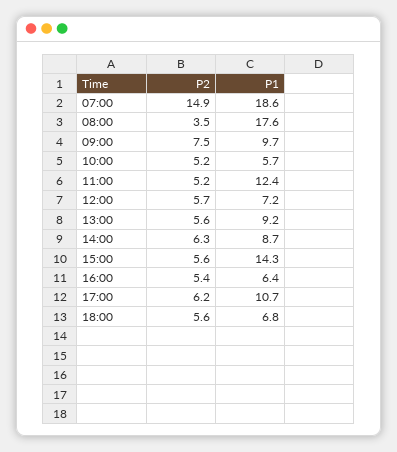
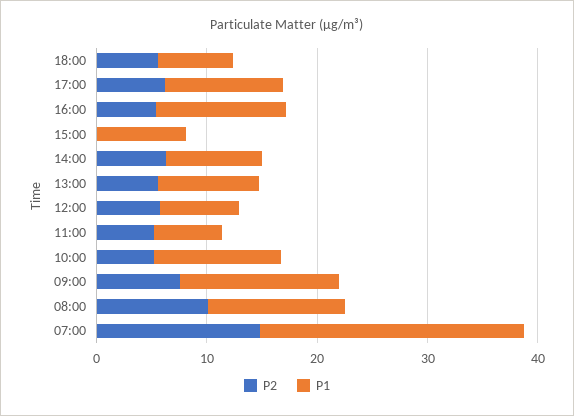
  {
    "P2": {
      "07:00": 14.9,
-     "08:00": 3.5,
+     "08:00": 10,
      "09:00": 7.5,
      "10:00": 5.2,
      "11:00": 5.2,
      "12:00": 5.7,
      "13:00": 5.6,
      "14:00": 6.3,
-     "15:00": 5.6,
+     "15:00": 0,
      "16:00": 5.4,
      "17:00": 6.2,
      "18:00": 5.6
    },
    "P1": {
-     "07:00": 18.6,
+     "07:00": 24,
-     "08:00": 17.6,
+     "08:00": 12,
-     "09:00": 9.7,
+     "09:00": 14,
-     "10:00": 5.7,
+     "10:00": 12,
-     "11:00": 12.4,
+     "11:00": 6,
      "12:00": 7.2,
      "13:00": 9.2,
      "14:00": 8.7,
-     "15:00": 14.3,
+     "15:00": 8,
-     "16:00": 6.4,
+     "16:00": 12,
      "17:00": 10.7,
      "18:00": 6.8
    }
  }

